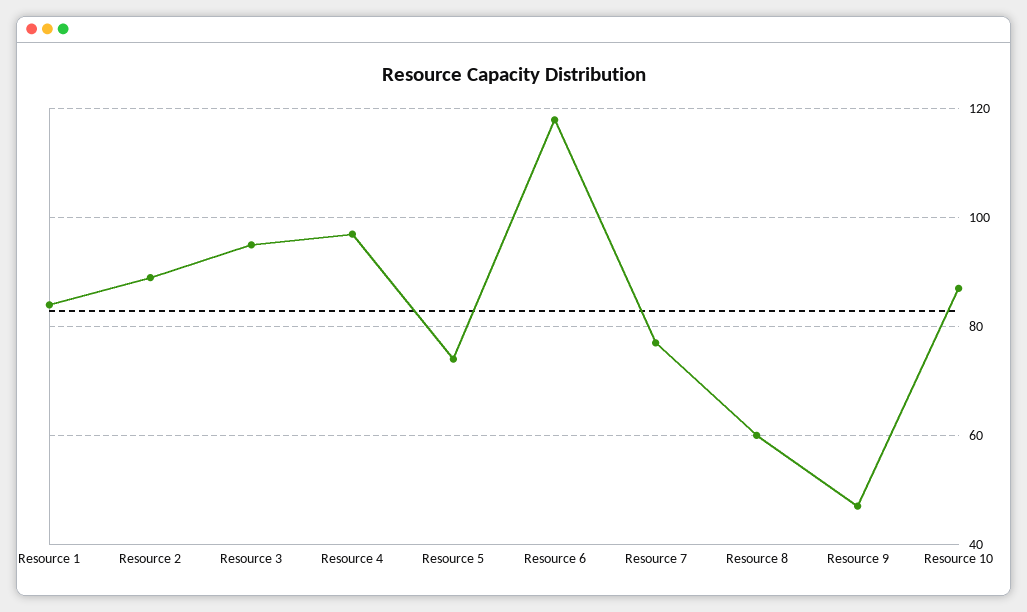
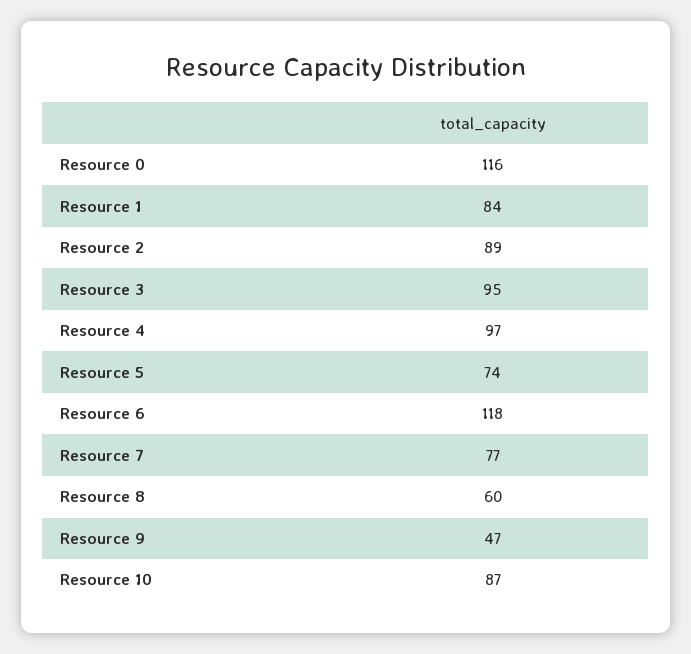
  {
    "Resource 1": 84,
    "Resource 2": 89,
    "Resource 3": 95,
    "Resource 4": 97,
    "Resource 5": 74,
    "Resource 6": 118,
    "Resource 7": 77,
    "Resource 8": 60,
    "Resource 9": 47,
-   "Resource 10": 87
+   "Resource 10": 87,
+   "Resource 0": 116
  }

